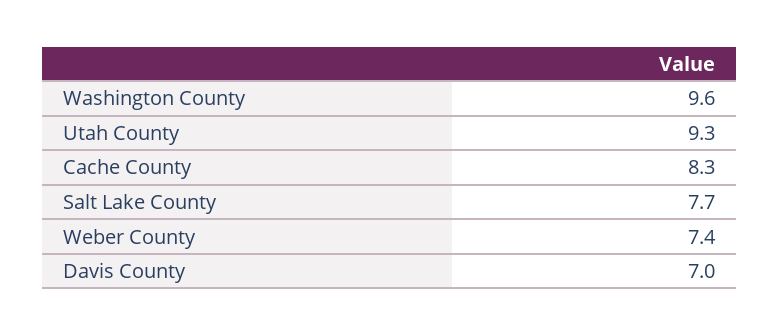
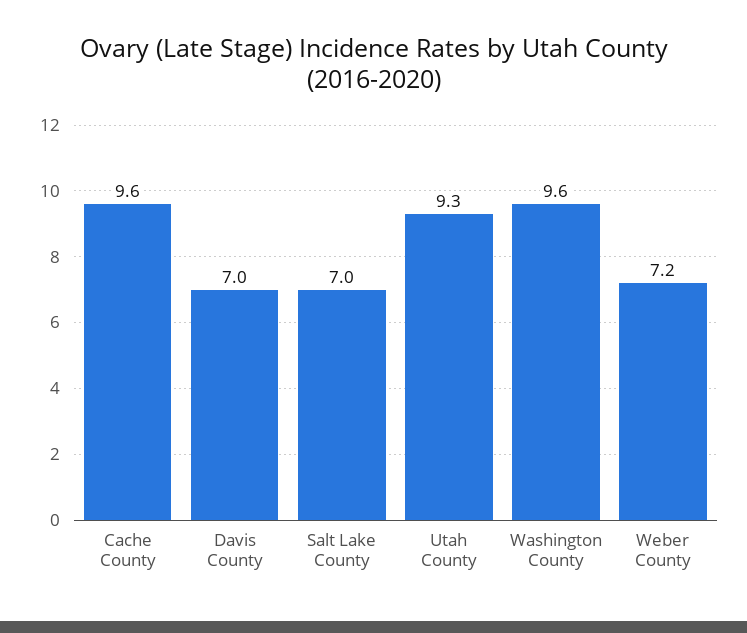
  {
    "Washington County": 9.6,
    "Utah County": 9.3,
-   "Cache County": 8.3,
+   "Cache County": 9.6,
-   "Salt Lake County": 7.7,
+   "Salt Lake County": 7,
-   "Weber County": 7.4,
+   "Weber County": 7.2,
    "Davis County": 7
  }

